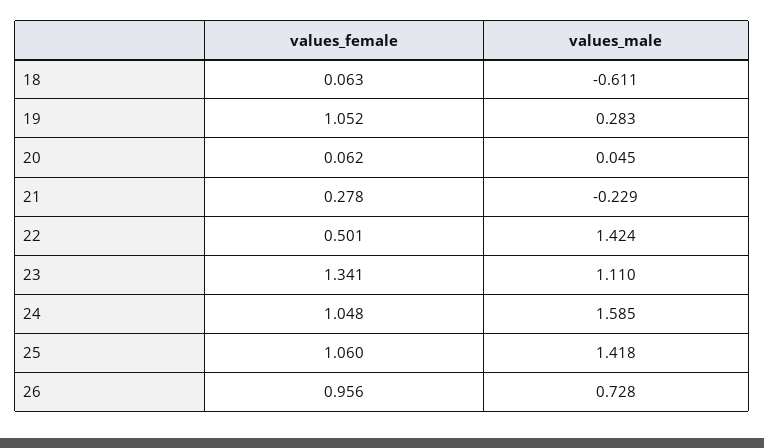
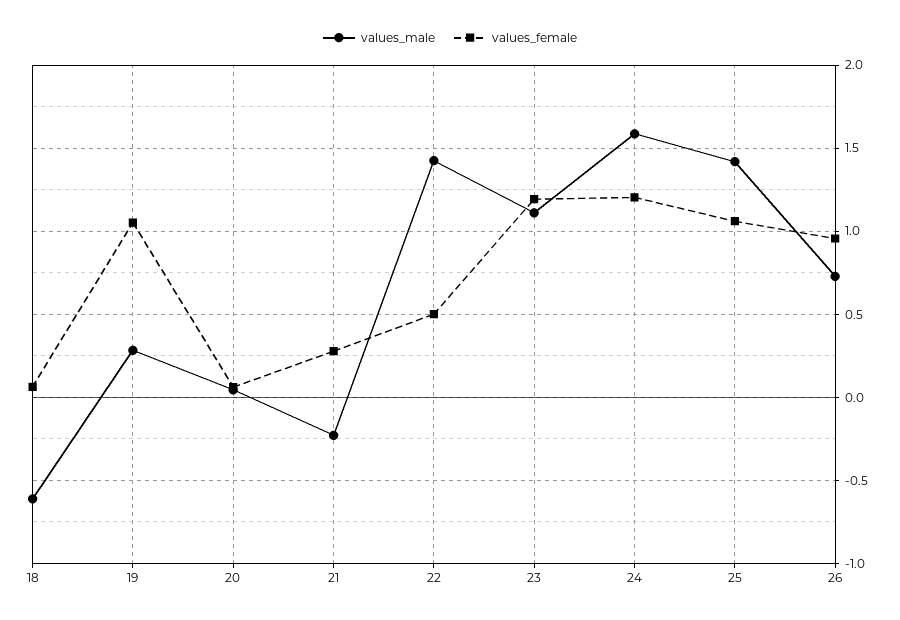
  {
    "values_female": {
      "18": 0.063,
      "19": 1.052,
      "20": 0.062,
      "21": 0.278,
      "22": 0.501,
-     "23": 1.341,
+     "23": 1.2,
-     "24": 1.048,
+     "24": 1.2,
      "25": 1.06,
      "26": 0.956
    },
    "values_male": {
      "18": -0.611,
      "19": 0.283,
      "20": 0.045,
      "21": -0.229,
      "22": 1.424,
      "23": 1.11,
      "24": 1.585,
      "25": 1.418,
      "26": 0.728
    }
  }

